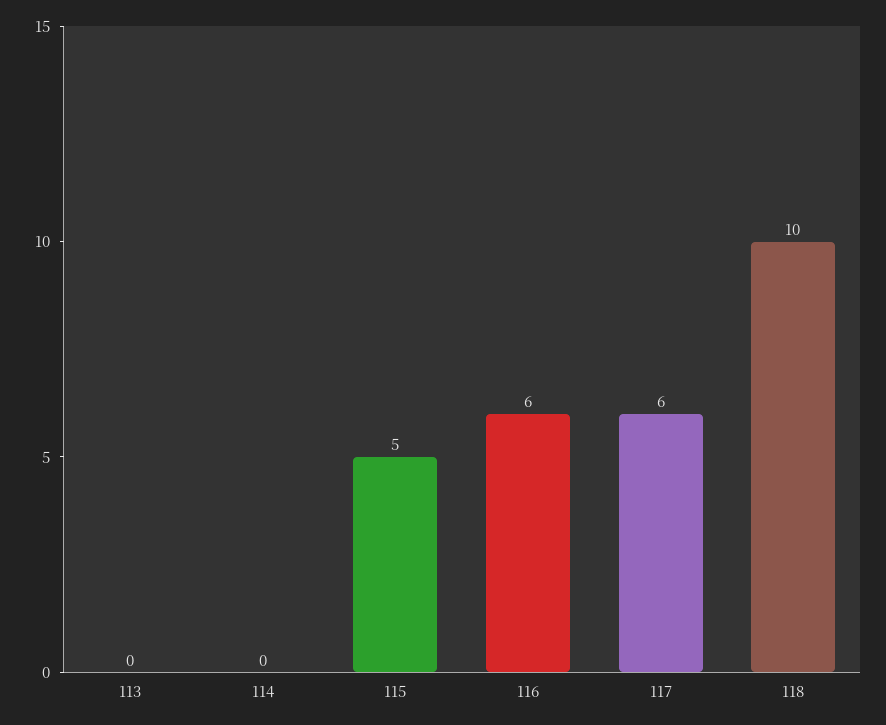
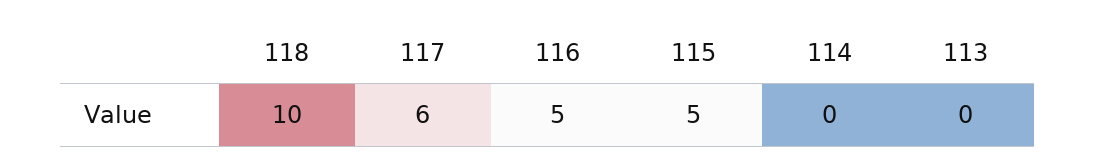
  {
    "113": 0,
    "114": 0,
    "115": 5,
-   "116": 6,
+   "116": 5,
    "117": 6,
    "118": 10
  }

